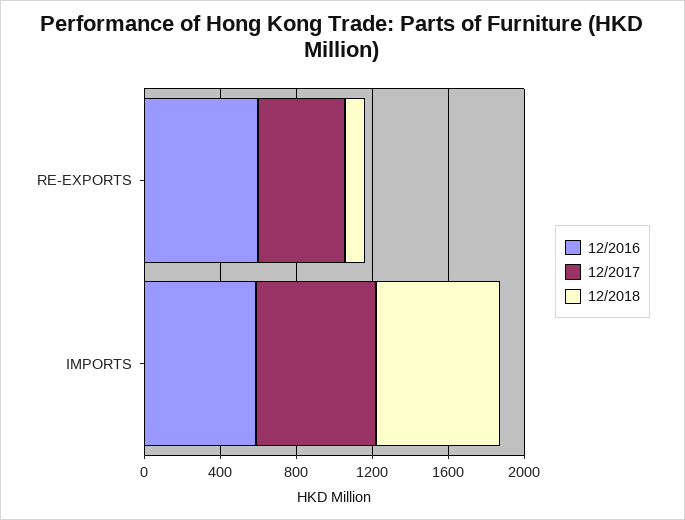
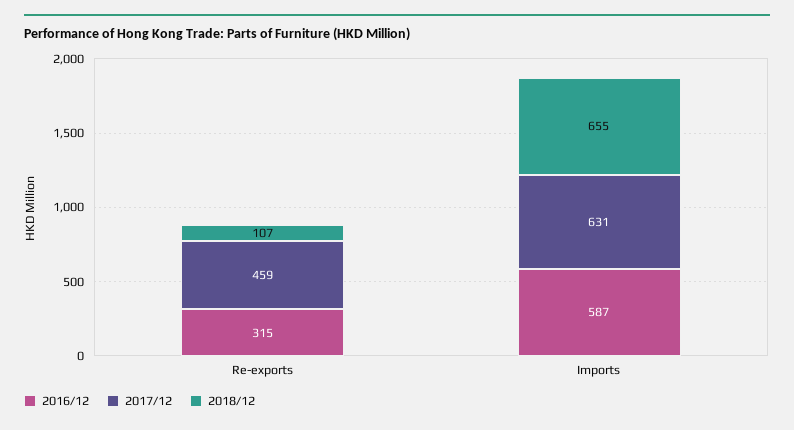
  {
    "12/2016": {
-     "RE-EXPORTS": 600,
+     "RE-EXPORTS": 315,
      "IMPORTS": 587
    },
    "12/2017": {
      "RE-EXPORTS": 459,
      "IMPORTS": 631
    },
    "12/2018": {
      "RE-EXPORTS": 107,
      "IMPORTS": 655
    }
  }

